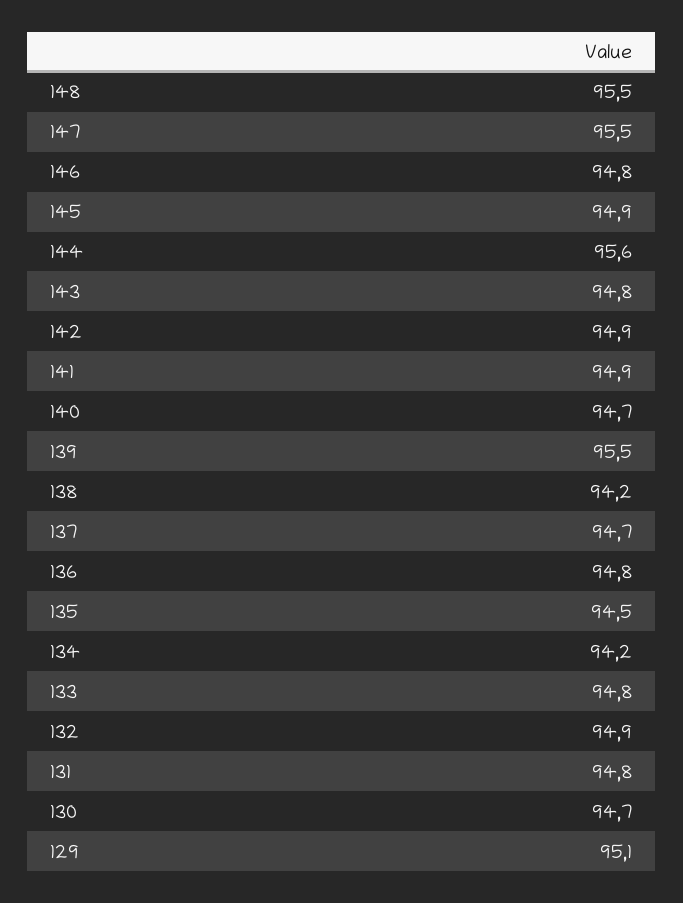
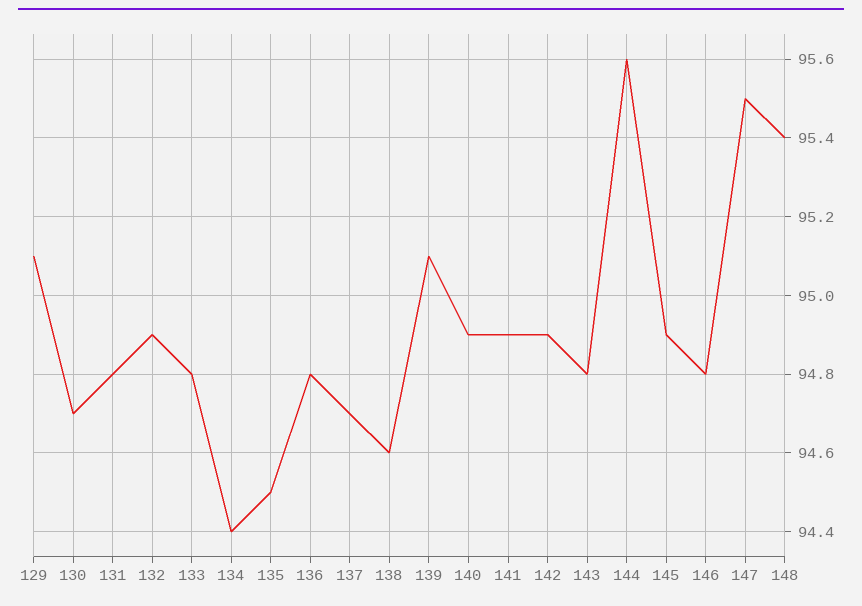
  {
-   "148": 95.5,
+   "148": 95.4,
    "147": 95.5,
    "146": 94.8,
    "145": 94.9,
    "144": 95.6,
    "143": 94.8,
    "142": 94.9,
    "141": 94.9,
-   "140": 94.7,
+   "140": 94.9,
-   "139": 95.5,
+   "139": 95.1,
-   "138": 94.2,
+   "138": 94.6,
    "137": 94.7,
    "136": 94.8,
    "135": 94.5,
-   "134": 94.2,
+   "134": 94.4,
    "133": 94.8,
    "132": 94.9,
    "131": 94.8,
    "130": 94.7,
    "129": 95.1
  }

